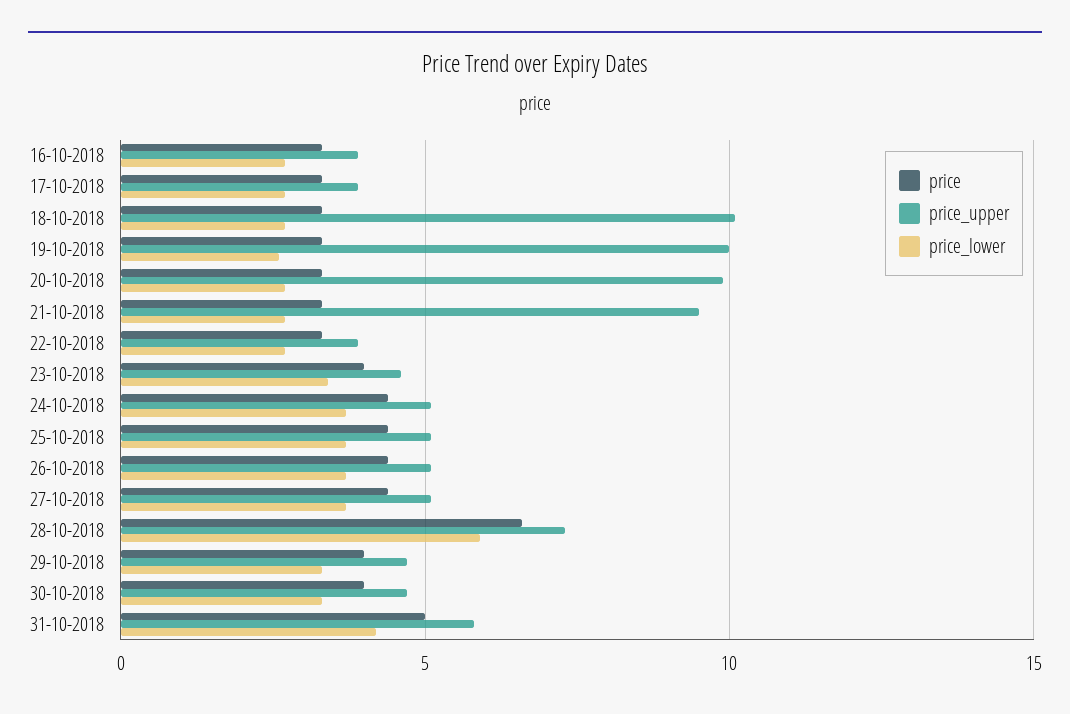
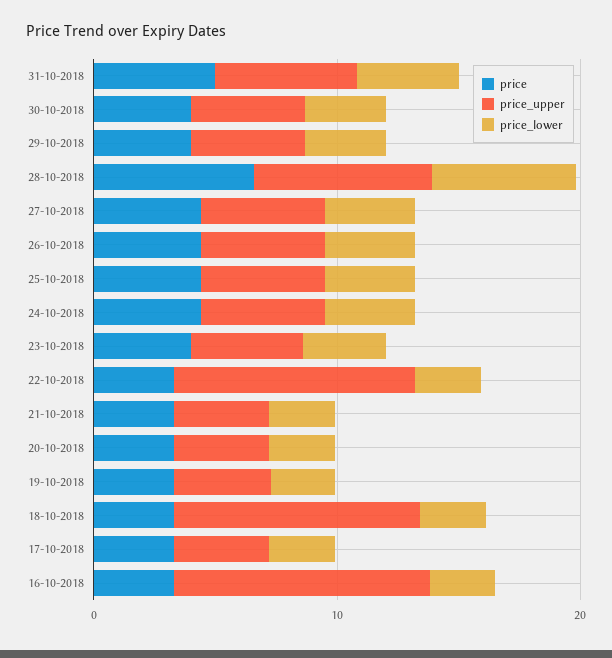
  {
    "price": {
      "16-10-2018": 3.5,
      "17-10-2018": 3.5,
      "18-10-2018": 3.5,
      "19-10-2018": 3.5,
      "20-10-2018": 3.5,
      "21-10-2018": 3.5,
      "22-10-2018": 3.5,
      "23-10-2018": 4,
      "24-10-2018": 4.5,
      "25-10-2018": 4.5,
      "26-10-2018": 4.5,
      "27-10-2018": 4.5,
      "28-10-2018": 6.5,
      "29-10-2018": 4,
      "30-10-2018": 4,
      "31-10-2018": 5
    },
    "price_upper": {
-     "16-10-2018": 4,
+     "16-10-2018": 10,
      "17-10-2018": 4,
      "18-10-2018": 10,
-     "19-10-2018": 10,
+     "19-10-2018": 4,
-     "20-10-2018": 10,
+     "20-10-2018": 4,
-     "21-10-2018": 9.5,
+     "21-10-2018": 4,
-     "22-10-2018": 4,
+     "22-10-2018": 10,
      "23-10-2018": 4.5,
      "24-10-2018": 5,
      "25-10-2018": 5,
      "26-10-2018": 5,
      "27-10-2018": 5,
      "28-10-2018": 7.5,
      "29-10-2018": 4.5,
      "30-10-2018": 4.5,
      "31-10-2018": 6
    },
    "price_lower": {
      "16-10-2018": 2.5,
      "17-10-2018": 2.5,
      "18-10-2018": 2.5,
      "19-10-2018": 2.5,
      "20-10-2018": 2.5,
      "21-10-2018": 2.5,
      "22-10-2018": 2.5,
      "23-10-2018": 3.5,
      "24-10-2018": 3.5,
      "25-10-2018": 3.5,
      "26-10-2018": 3.5,
      "27-10-2018": 3.5,
      "28-10-2018": 6,
      "29-10-2018": 3.5,
      "30-10-2018": 3.5,
      "31-10-2018": 4
    }
  }

